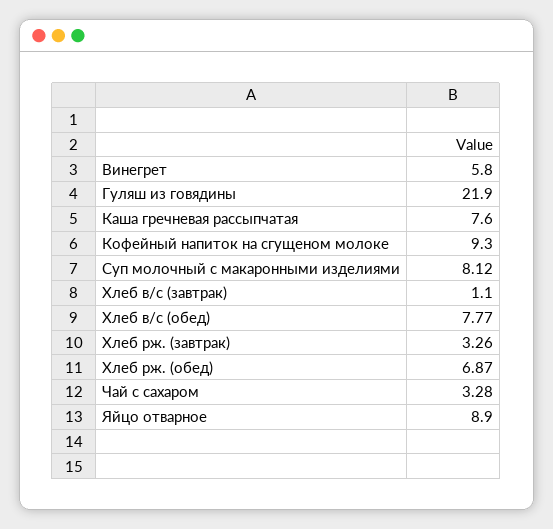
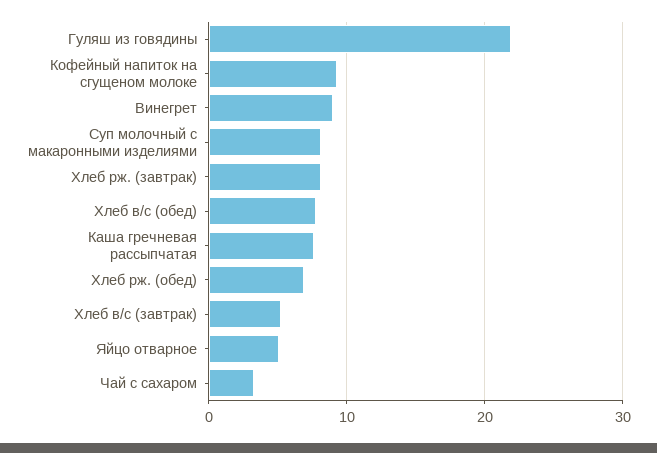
  {
-   "Винегрет": 5.8,
+   "Винегрет": 9,
    "Гуляш из говядины": 21.9,
    "Каша гречневая рассыпчатая": 7.6,
    "Кофейный напиток на сгущеном молоке": 9.3,
    "Суп молочный с макаронными изделиями": 8.12,
-   "Хлеб в/с (завтрак)": 1.1,
+   "Хлеб в/с (завтрак)": 5,
    "Хлеб в/с (обед)": 7.77,
-   "Хлеб рж. (завтрак)": 3.26,
+   "Хлеб рж. (завтрак)": 8,
    "Хлеб рж. (обед)": 6.87,
    "Чай с сахаром": 3.28,
-   "Яйцо отварное": 8.9
+   "Яйцо отварное": 5
  }

